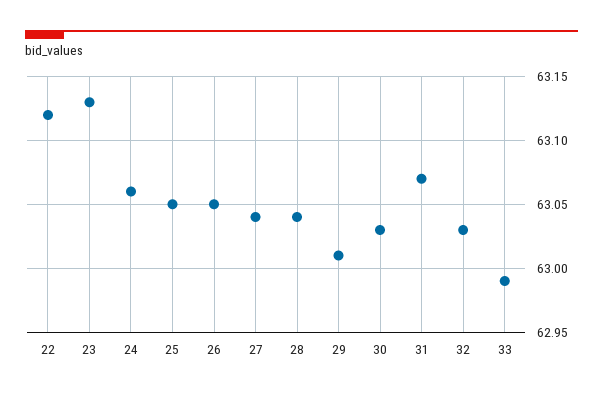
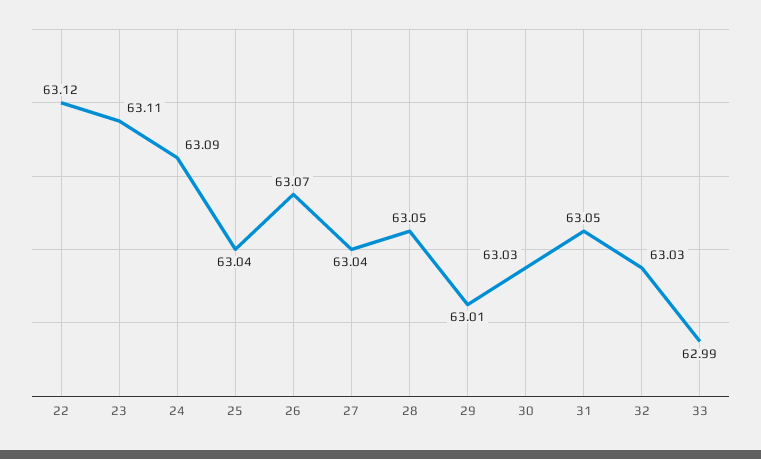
  {
    "22": 63.12,
-   "23": 63.13,
+   "23": 63.11,
-   "24": 63.06,
+   "24": 63.09,
-   "25": 63.05,
+   "25": 63.04,
-   "26": 63.05,
+   "26": 63.07,
    "27": 63.04,
-   "28": 63.04,
+   "28": 63.05,
    "29": 63.01,
    "30": 63.03,
-   "31": 63.07,
+   "31": 63.05,
    "32": 63.03,
    "33": 62.99
  }

